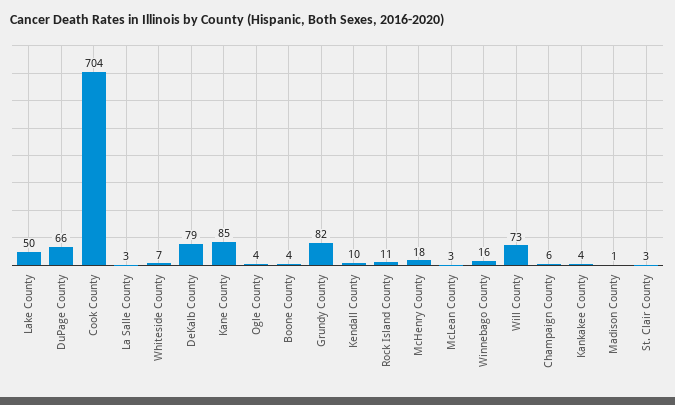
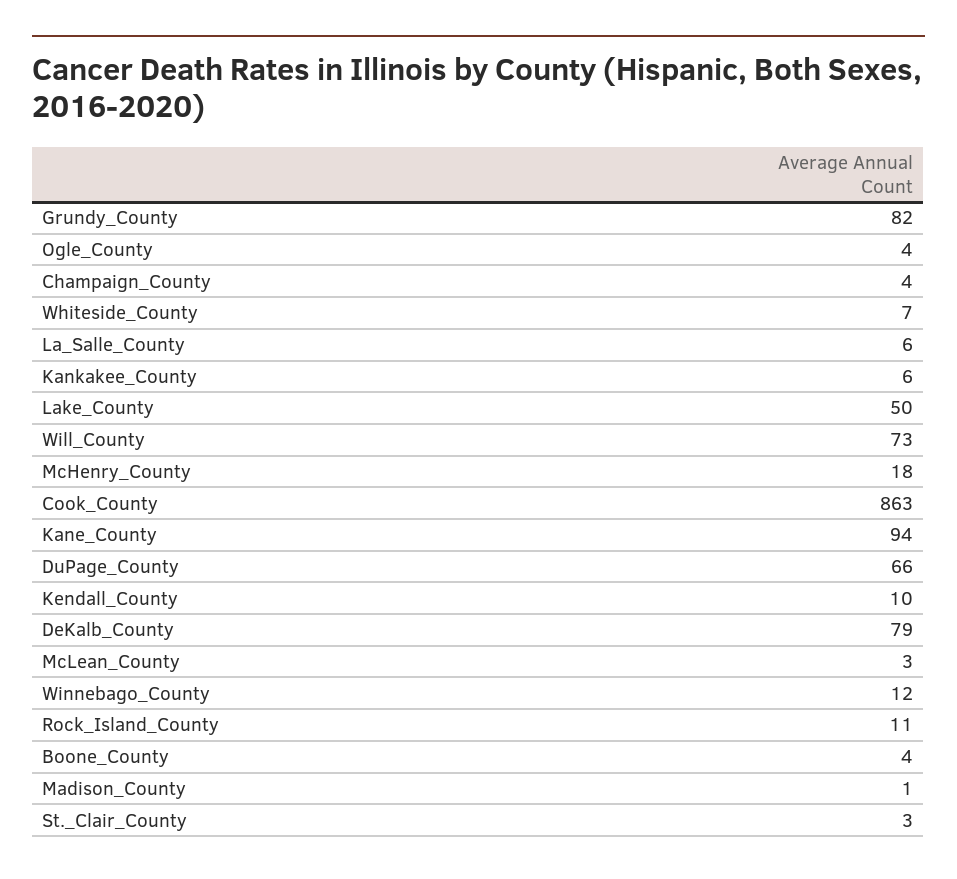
  {
    "Lake County": 50,
    "DuPage County": 66,
-   "Cook County": 704,
+   "Cook County": 863,
-   "La Salle County": 3,
+   "La Salle County": 6,
    "Whiteside County": 7,
    "DeKalb County": 79,
-   "Kane County": 85,
+   "Kane County": 94,
    "Ogle County": 4,
    "Boone County": 4,
    "Grundy County": 82,
    "Kendall County": 10,
    "Rock Island County": 11,
    "McHenry County": 18,
    "McLean County": 3,
-   "Winnebago County": 16,
+   "Winnebago County": 12,
    "Will County": 73,
-   "Champaign County": 6,
+   "Champaign County": 4,
-   "Kankakee County": 4,
+   "Kankakee County": 6,
    "Madison County": 1,
    "St. Clair County": 3
  }

